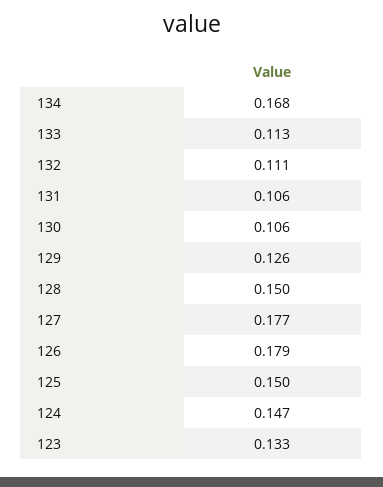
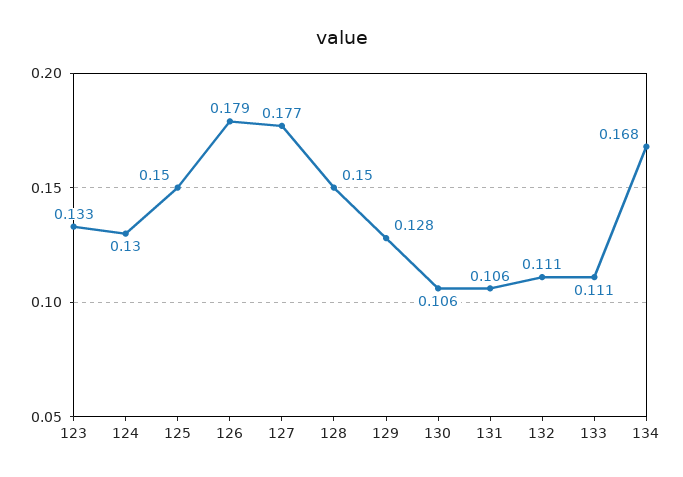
  {
    "134": 0.168,
-   "133": 0.113,
+   "133": 0.111,
    "132": 0.111,
    "131": 0.106,
    "130": 0.106,
-   "129": 0.126,
+   "129": 0.128,
    "128": 0.15,
    "127": 0.177,
    "126": 0.179,
    "125": 0.15,
-   "124": 0.147,
+   "124": 0.13,
    "123": 0.133
  }

